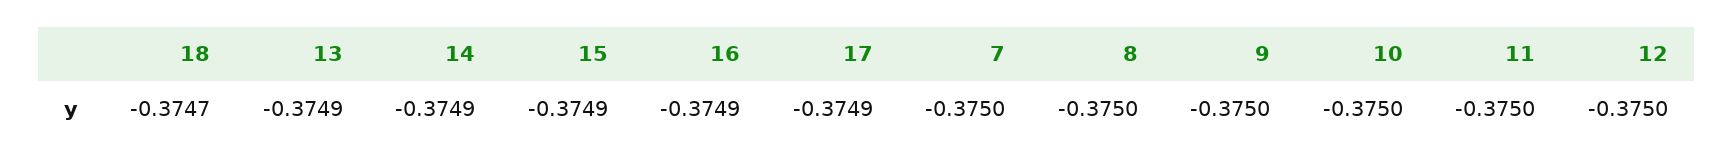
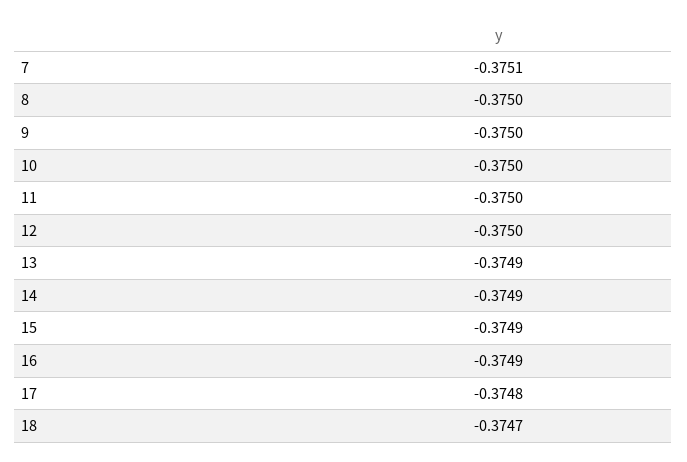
  {
    "18": -0.3747,
    "13": -0.3749,
    "14": -0.3749,
    "15": -0.3749,
    "16": -0.3749,
-   "17": -0.3749,
+   "17": -0.3748,
-   "7": -0.375,
+   "7": -0.3751,
    "8": -0.375,
    "9": -0.375,
    "10": -0.375,
    "11": -0.375,
    "12": -0.375
  }

